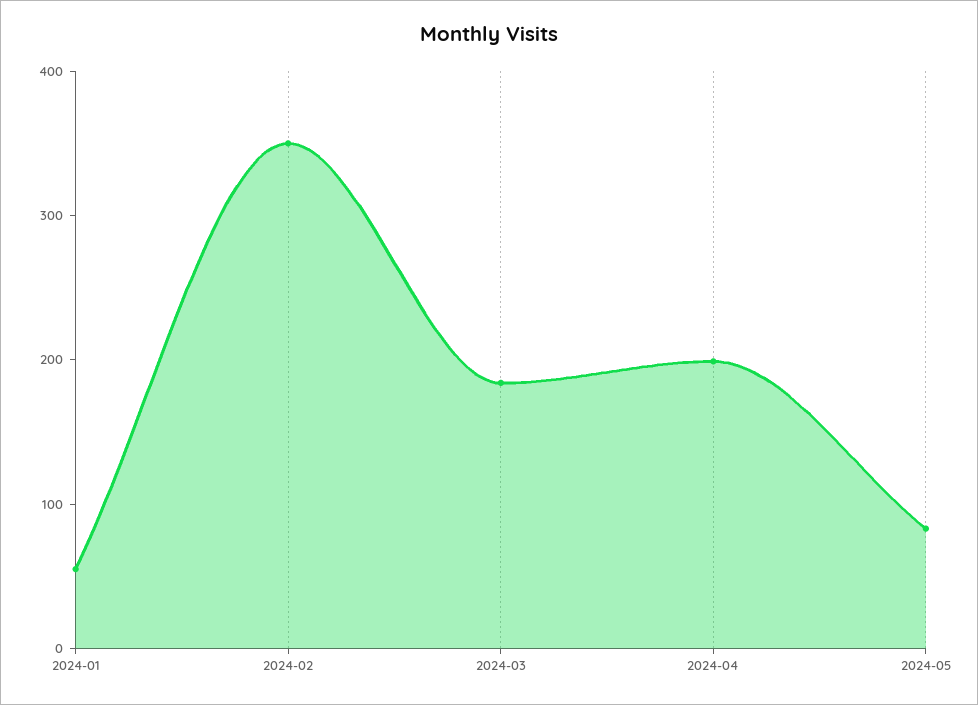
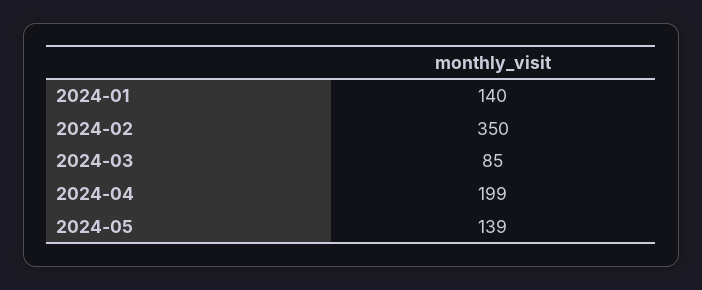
  {
-   "2024-01": 60,
+   "2024-01": 140,
    "2024-02": 350,
-   "2024-03": 180,
+   "2024-03": 85,
    "2024-04": 199,
-   "2024-05": 80
+   "2024-05": 139
  }

